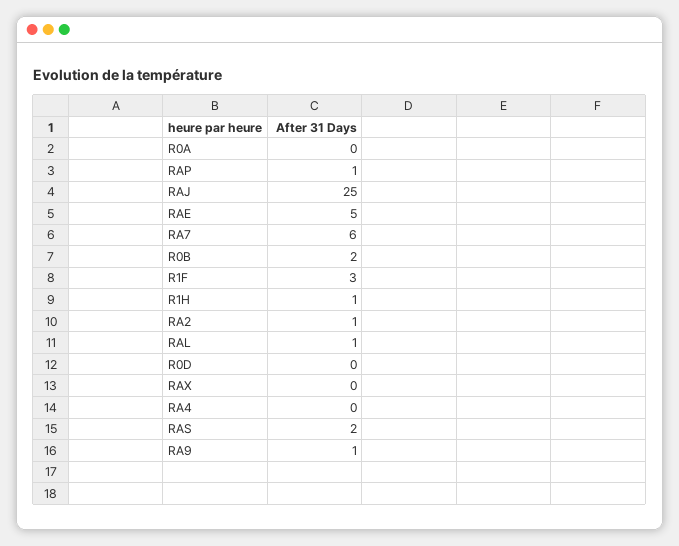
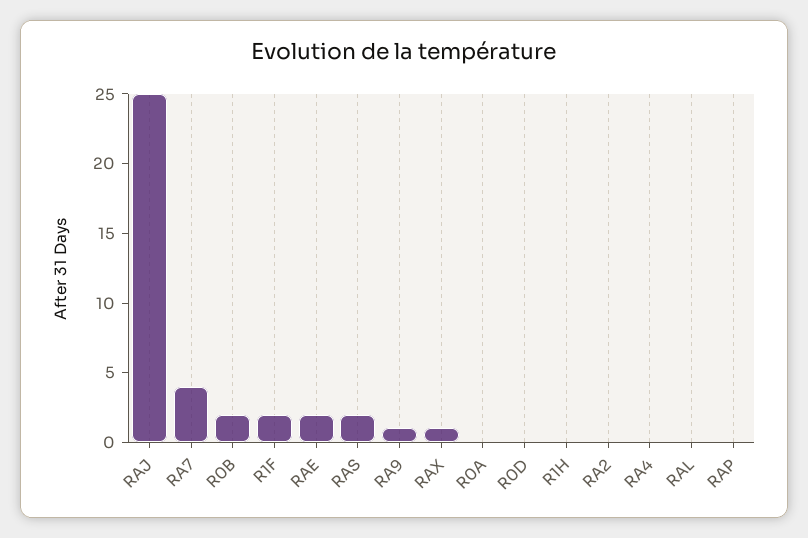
  {
    "R0A": 0,
-   "RAP": 1,
+   "RAP": 0,
    "RAJ": 25,
-   "RAE": 5,
+   "RAE": 2,
-   "RA7": 6,
+   "RA7": 4,
    "R0B": 2,
-   "R1F": 3,
+   "R1F": 2,
-   "R1H": 1,
+   "R1H": 0,
-   "RA2": 1,
+   "RA2": 0,
-   "RAL": 1,
+   "RAL": 0,
    "R0D": 0,
-   "RAX": 0,
+   "RAX": 1,
    "RA4": 0,
    "RAS": 2,
    "RA9": 1
  }

